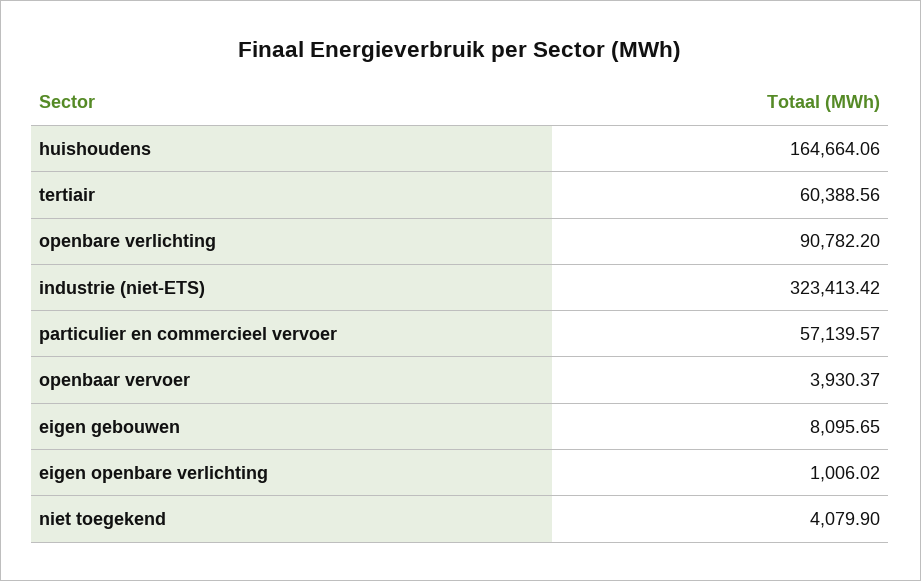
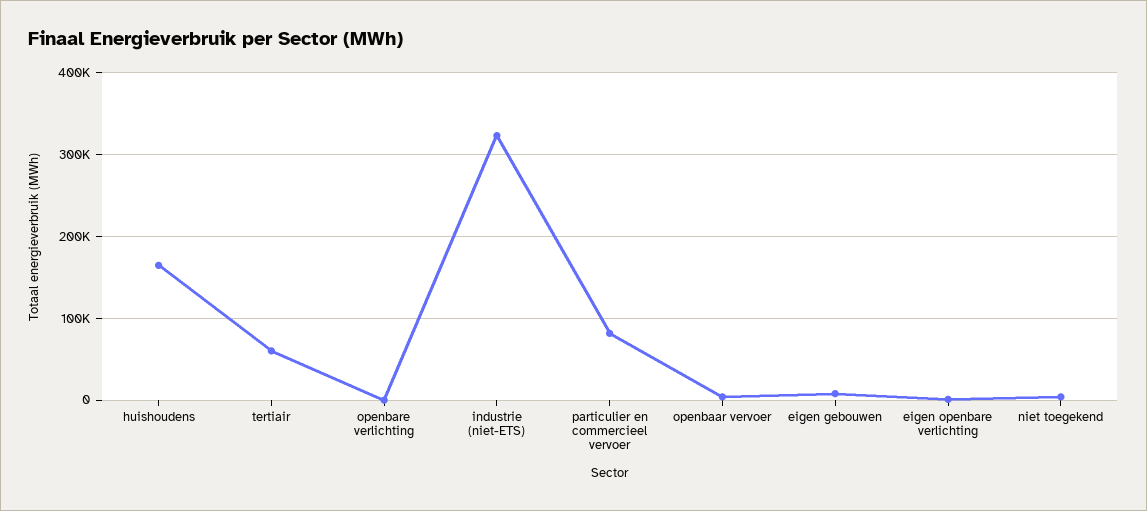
  {
    "huishoudens": 164664.06,
    "tertiair": 60388.56,
-   "openbare verlichting": 90782.2,
+   "openbare verlichting": 0,
    "industrie (niet-ETS)": 323413.42,
-   "particulier en commercieel vervoer": 57139.57,
+   "particulier en commercieel vervoer": 80000,
    "openbaar vervoer": 3930.37,
    "eigen gebouwen": 8095.65,
    "eigen openbare verlichting": 1006.02,
    "niet toegekend": 4079.9
  }

